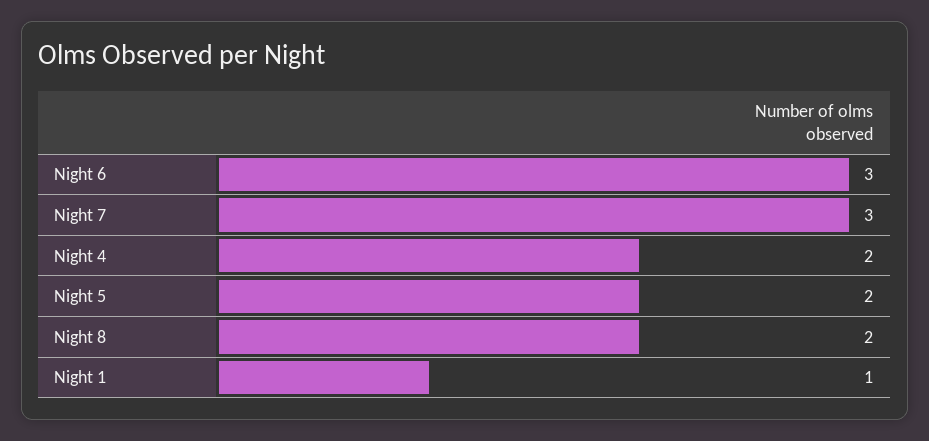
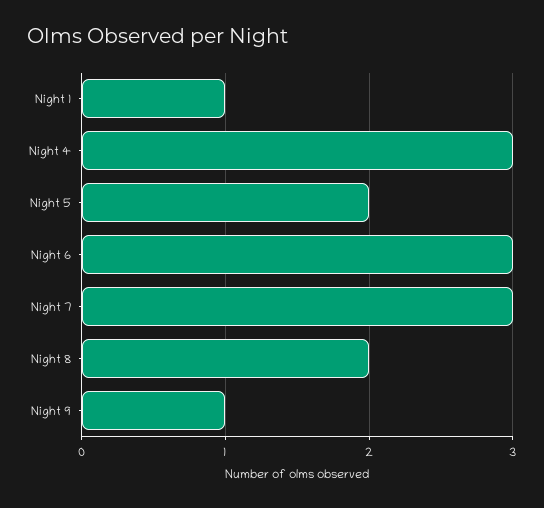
  {
    "Night 6": 3,
    "Night 7": 3,
-   "Night 4": 2,
+   "Night 4": 3,
    "Night 5": 2,
    "Night 8": 2,
-   "Night 1": 1
+   "Night 1": 1,
+   "Night 9": 1
  }

